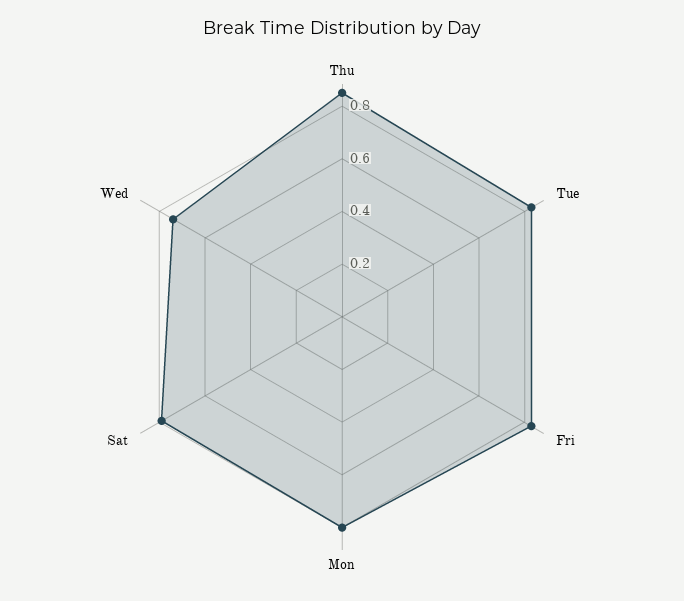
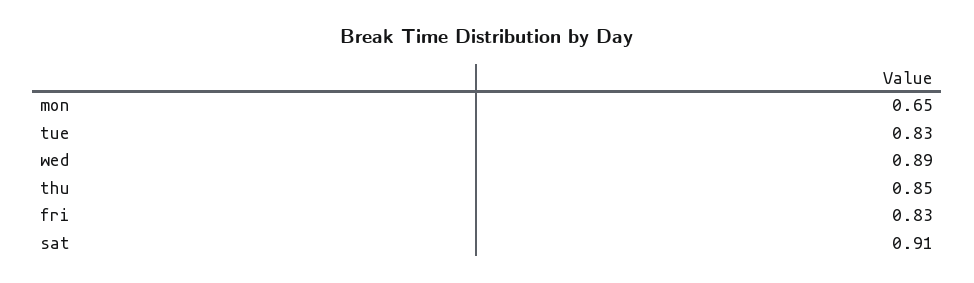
  {
    "Thu": 0.85,
    "Tue": 0.83,
    "Fri": 0.83,
-   "Mon": 0.8,
+   "Mon": 0.65,
-   "Sat": 0.8,
+   "Sat": 0.91,
-   "Wed": 0.75
+   "Wed": 0.89
  }

